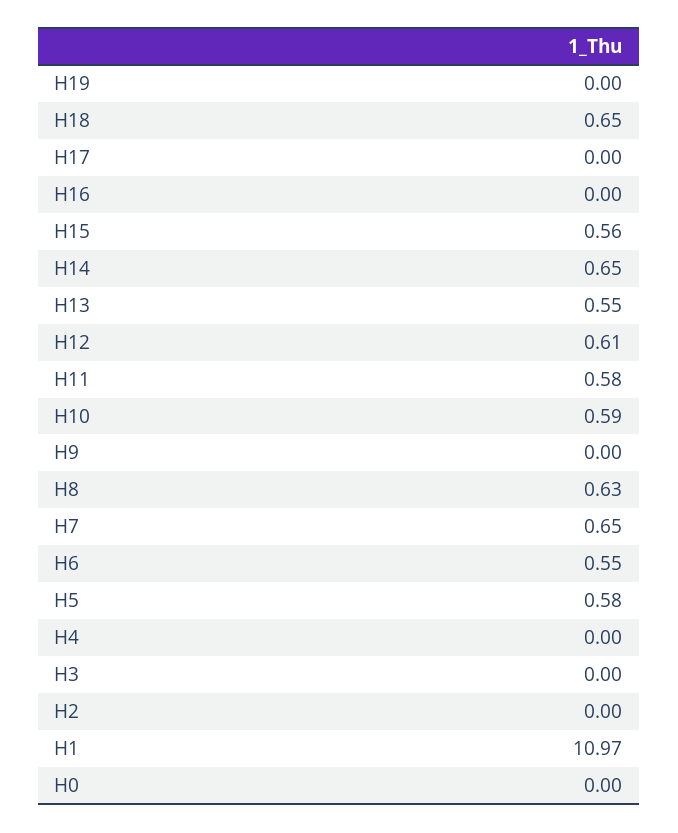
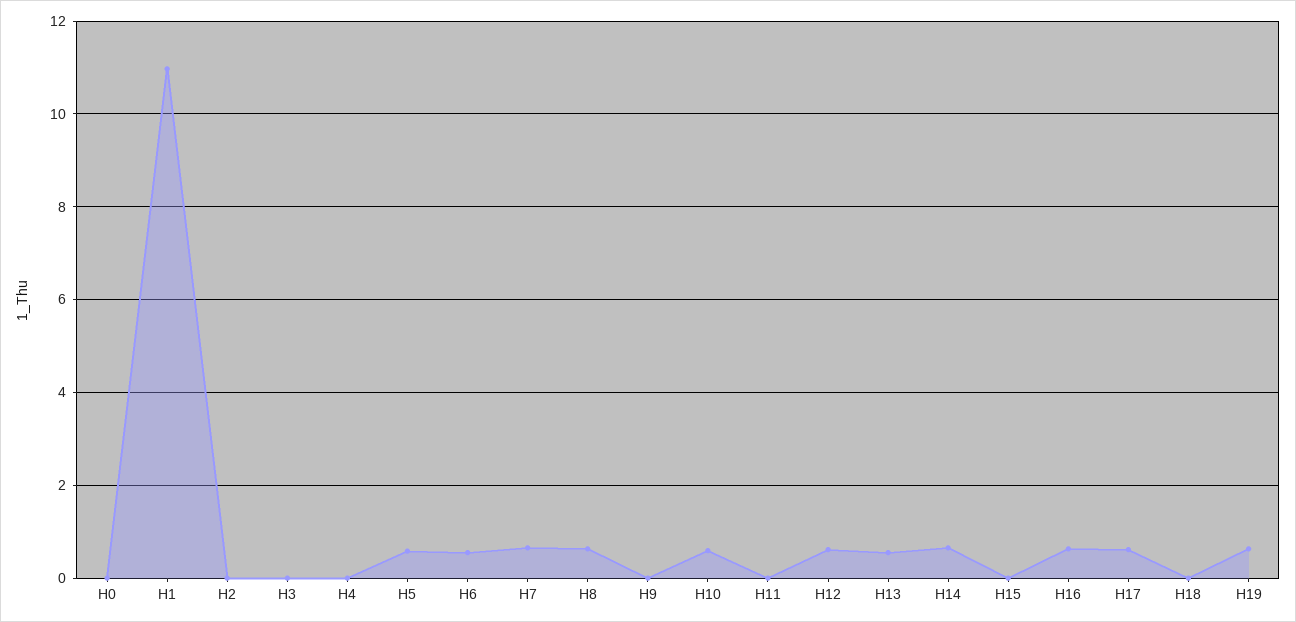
  {
-   "H19": 0,
+   "H19": 0.6,
-   "H18": 0.65,
+   "H18": 0,
-   "H17": 0,
+   "H17": 0.6,
-   "H16": 0,
+   "H16": 0.6,
-   "H15": 0.56,
+   "H15": 0,
    "H14": 0.65,
    "H13": 0.55,
    "H12": 0.61,
-   "H11": 0.58,
+   "H11": 0,
    "H10": 0.59,
    "H9": 0,
    "H8": 0.63,
    "H7": 0.65,
    "H6": 0.55,
    "H5": 0.58,
    "H4": 0,
    "H3": 0,
    "H2": 0,
    "H1": 10.97,
    "H0": 0
  }

